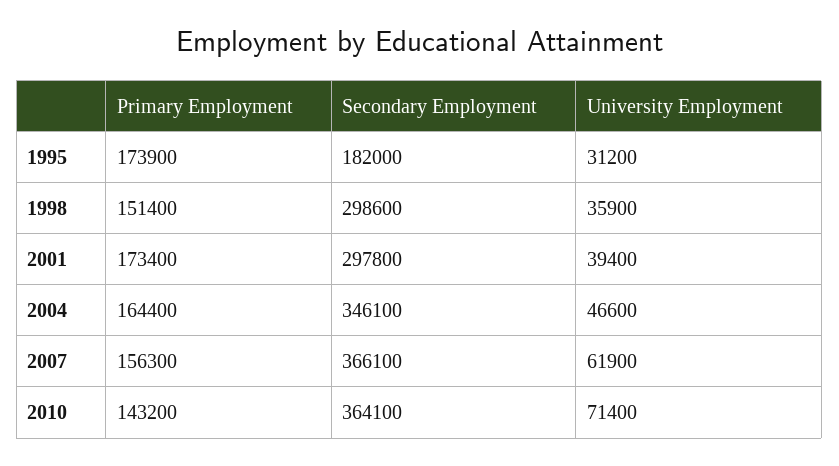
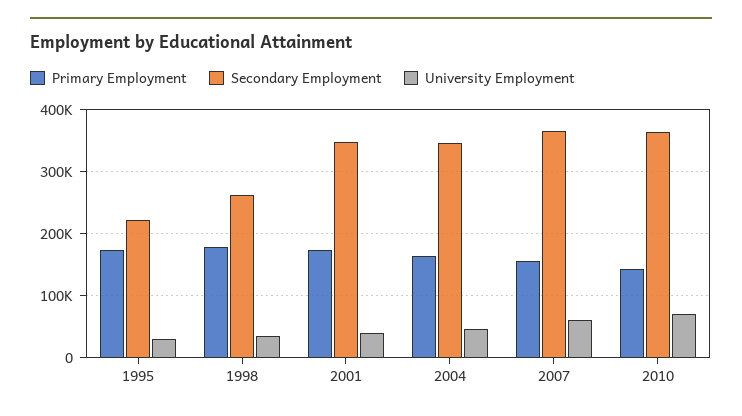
  {
    "Primary Employment": {
      "1995": 173900,
-     "1998": 151400,
+     "1998": 180000,
      "2001": 173400,
      "2004": 164400,
      "2007": 156300,
      "2010": 143200
    },
    "Secondary Employment": {
-     "1995": 182000,
+     "1995": 220000,
-     "1998": 298600,
+     "1998": 260000,
-     "2001": 297800,
+     "2001": 350000,
      "2004": 346100,
      "2007": 366100,
      "2010": 364100
    },
    "University Employment": {
      "1995": 31200,
      "1998": 35900,
      "2001": 39400,
      "2004": 46600,
      "2007": 61900,
      "2010": 71400
    }
  }

